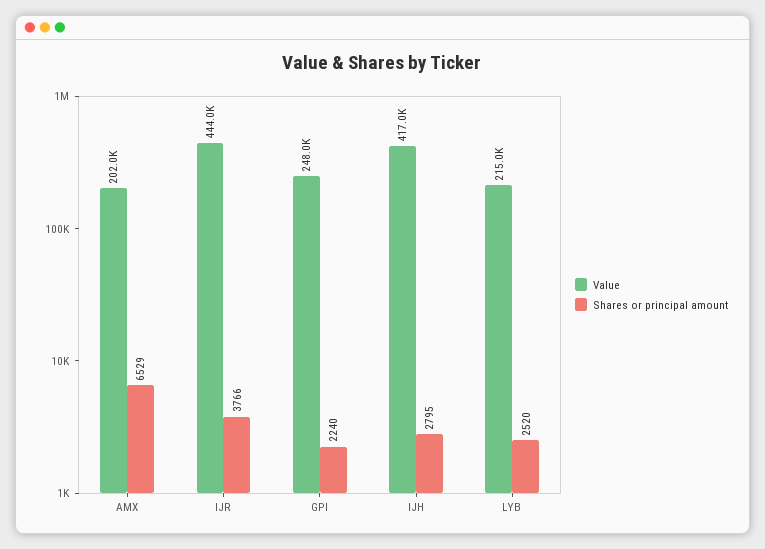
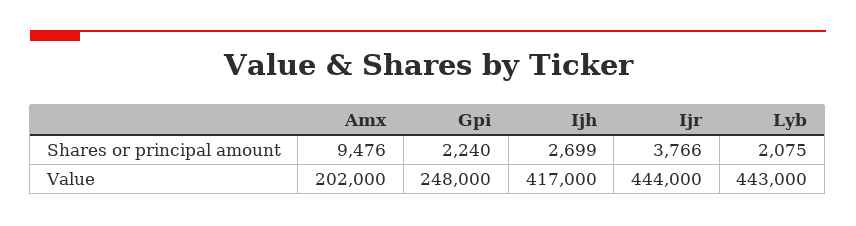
  {
    "Value": {
      "AMX": 202000,
      "IJR": 444000,
      "GPI": 248000,
      "IJH": 417000,
-     "LYB": 215000
+     "LYB": 443000
    },
    "Shares or principal amount": {
-     "AMX": 6529,
+     "AMX": 9476,
      "IJR": 3766,
      "GPI": 2240,
-     "IJH": 2795,
+     "IJH": 2699,
-     "LYB": 2520
+     "LYB": 2075
    }
  }

